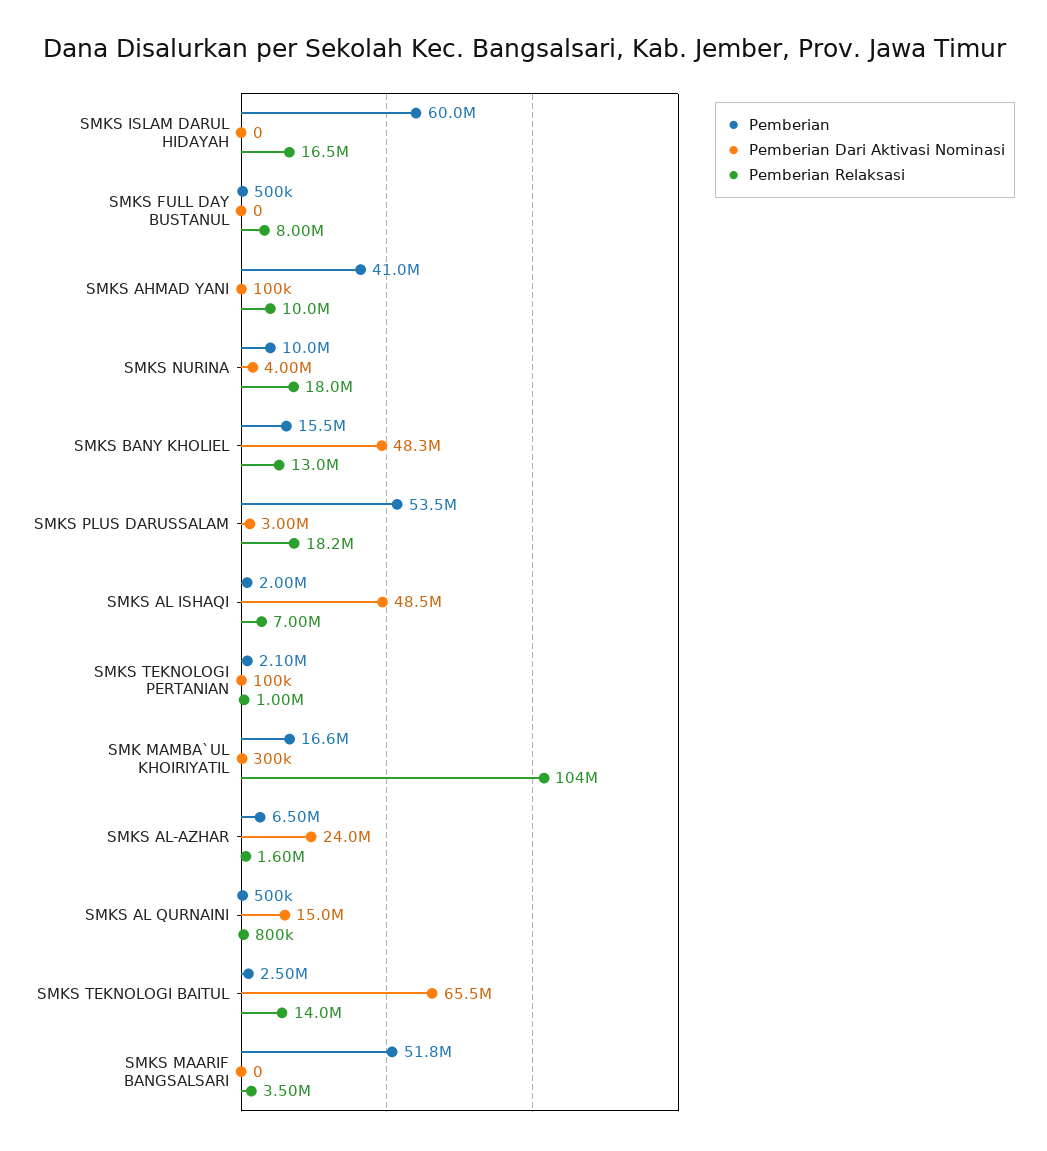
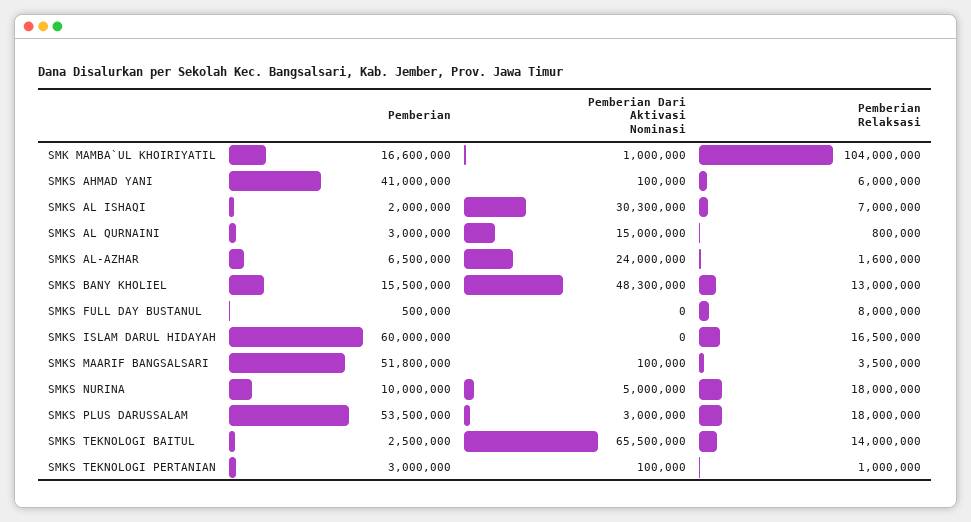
  {
    "Pemberian": {
      "SMKS ISLAM DARUL HIDAYAH": 60000000,
      "SMKS FULL DAY BUSTANUL": 500000,
      "SMKS AHMAD YANI": 41000000,
      "SMKS NURINA": 10000000,
      "SMKS BANY KHOLIEL": 15500000,
      "SMKS PLUS DARUSSALAM": 53500000,
      "SMKS AL ISHAQI": 2000000,
-     "SMKS TEKNOLOGI PERTANIAN": 2100000,
+     "SMKS TEKNOLOGI PERTANIAN": 3000000,
      "SMK MAMBA`UL KHOIRIYATIL": 16600000,
      "SMKS AL-AZHAR": 6500000,
-     "SMKS AL QURNAINI": 500000,
+     "SMKS AL QURNAINI": 3000000,
      "SMKS TEKNOLOGI BAITUL": 2500000,
      "SMKS MAARIF BANGSALSARI": 51800000
    },
    "Pemberian Dari Aktivasi Nominasi": {
      "SMKS ISLAM DARUL HIDAYAH": 0,
      "SMKS FULL DAY BUSTANUL": 0,
      "SMKS AHMAD YANI": 100000,
-     "SMKS NURINA": 4000000,
+     "SMKS NURINA": 5000000,
      "SMKS BANY KHOLIEL": 48300000,
      "SMKS PLUS DARUSSALAM": 3000000,
-     "SMKS AL ISHAQI": 48500000,
+     "SMKS AL ISHAQI": 30300000,
      "SMKS TEKNOLOGI PERTANIAN": 100000,
-     "SMK MAMBA`UL KHOIRIYATIL": 300000,
+     "SMK MAMBA`UL KHOIRIYATIL": 1000000,
      "SMKS AL-AZHAR": 24000000,
      "SMKS AL QURNAINI": 15000000,
      "SMKS TEKNOLOGI BAITUL": 65500000,
-     "SMKS MAARIF BANGSALSARI": 0
+     "SMKS MAARIF BANGSALSARI": 100000
    },
    "Pemberian Relaksasi": {
      "SMKS ISLAM DARUL HIDAYAH": 16500000,
      "SMKS FULL DAY BUSTANUL": 8000000,
-     "SMKS AHMAD YANI": 10000000,
+     "SMKS AHMAD YANI": 6000000,
      "SMKS NURINA": 18000000,
      "SMKS BANY KHOLIEL": 13000000,
-     "SMKS PLUS DARUSSALAM": 18200000,
+     "SMKS PLUS DARUSSALAM": 18000000,
      "SMKS AL ISHAQI": 7000000,
      "SMKS TEKNOLOGI PERTANIAN": 1000000,
      "SMK MAMBA`UL KHOIRIYATIL": 104000000,
      "SMKS AL-AZHAR": 1600000,
      "SMKS AL QURNAINI": 800000,
      "SMKS TEKNOLOGI BAITUL": 14000000,
      "SMKS MAARIF BANGSALSARI": 3500000
    }
  }

